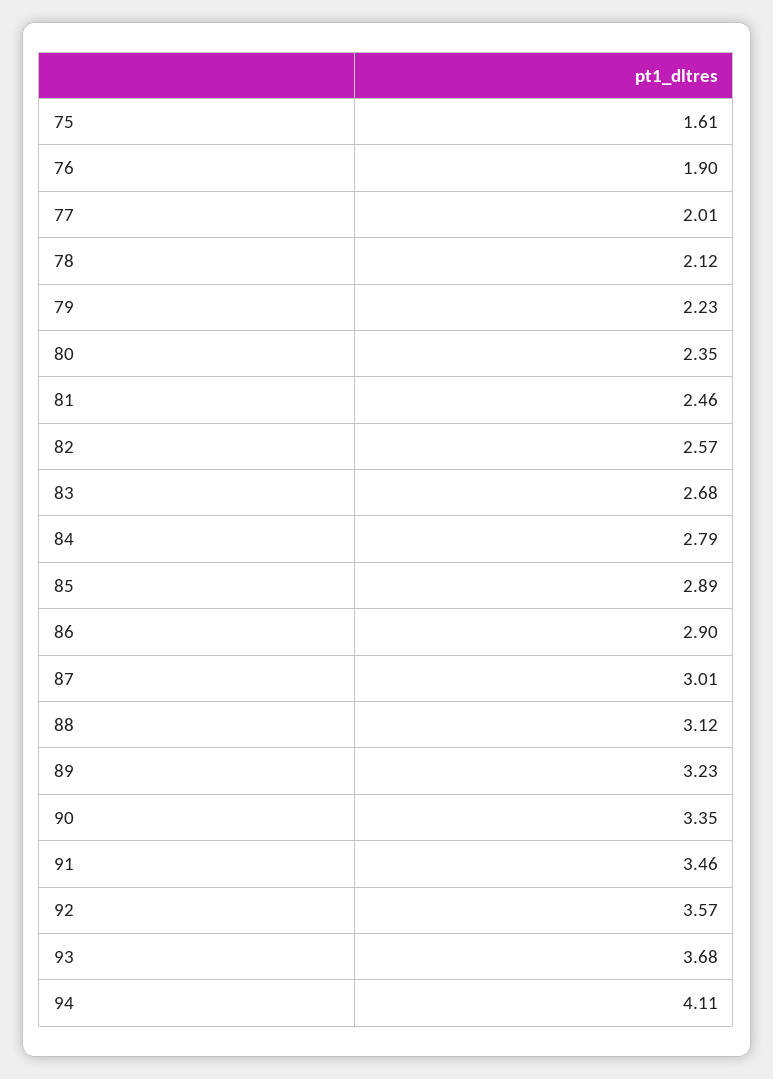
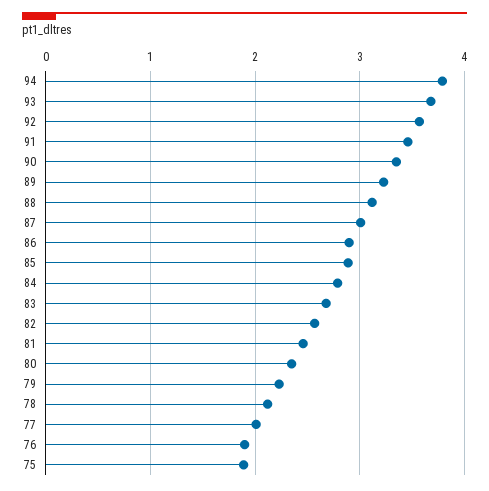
  {
-   "75": 1.61,
+   "75": 1.9,
    "76": 1.9,
    "77": 2.01,
    "78": 2.12,
    "79": 2.23,
    "80": 2.35,
    "81": 2.46,
    "82": 2.57,
    "83": 2.68,
    "84": 2.79,
    "85": 2.89,
    "86": 2.9,
    "87": 3.01,
    "88": 3.12,
    "89": 3.23,
    "90": 3.35,
    "91": 3.46,
    "92": 3.57,
    "93": 3.68,
-   "94": 4.11
+   "94": 3.8
  }

